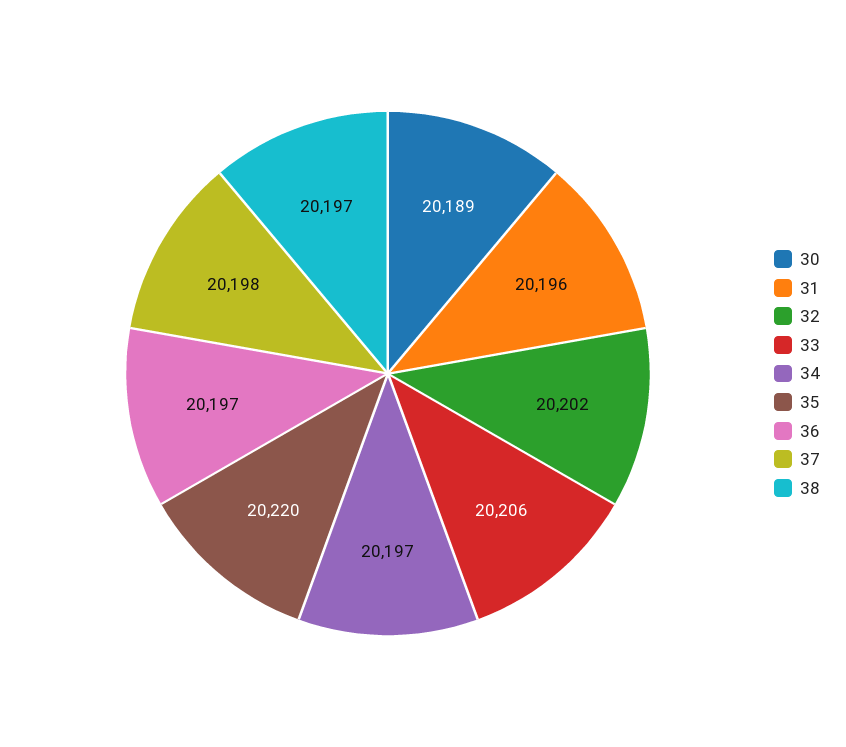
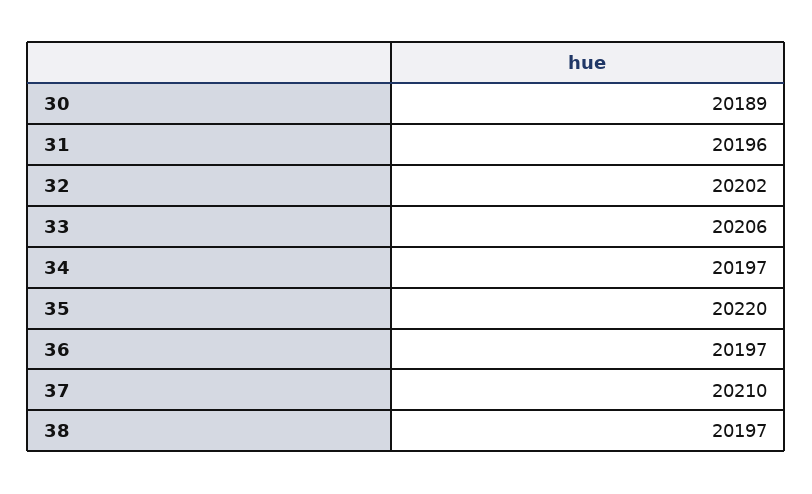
  {
    "30": 20189,
    "31": 20196,
    "32": 20202,
    "33": 20206,
    "34": 20197,
    "35": 20220,
    "36": 20197,
-   "37": 20198,
+   "37": 20210,
    "38": 20197
  }

